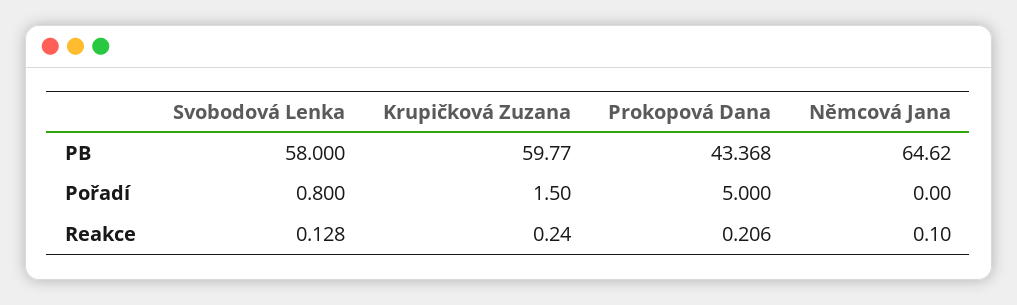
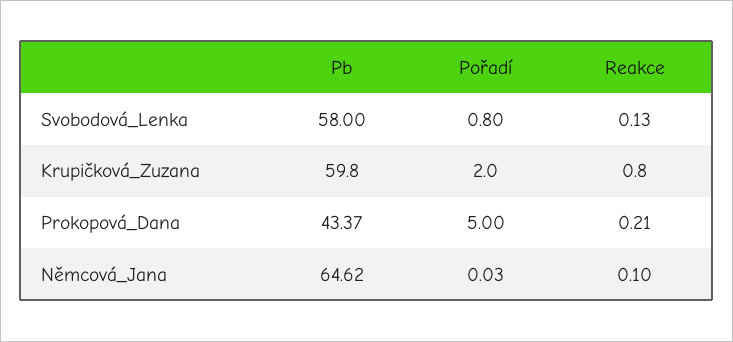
  {
    "Svobodová Lenka": {
      "PB": 58,
      "Pořadí": 0.8,
      "Reakce": 0.128
    },
    "Krupičková Zuzana": {
      "PB": 59.77,
-     "Pořadí": 1.5,
+     "Pořadí": 2,
-     "Reakce": 0.24
+     "Reakce": 0.8
    },
    "Prokopová Dana": {
      "PB": 43.368,
      "Pořadí": 5,
      "Reakce": 0.206
    },
    "Němcová Jana": {
      "PB": 64.62,
-     "Pořadí": 0,
+     "Pořadí": 0.03,
      "Reakce": 0.1
    }
  }

